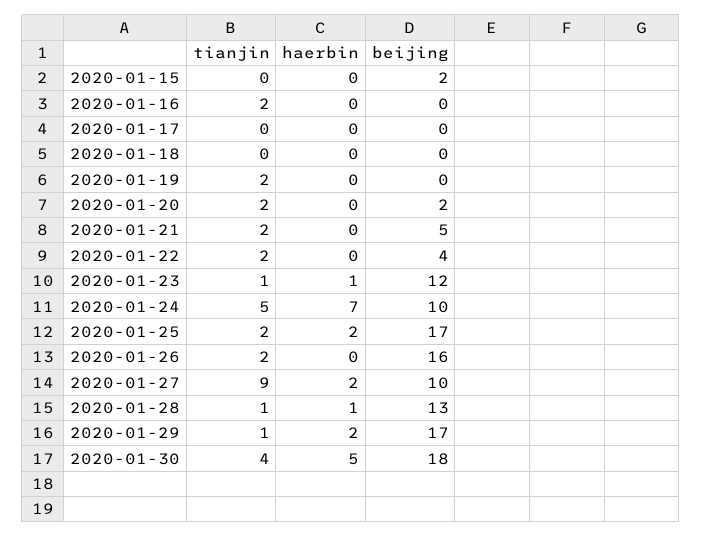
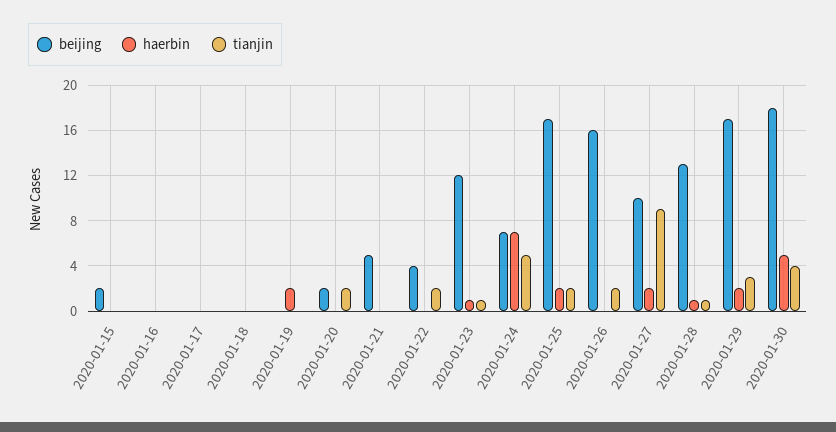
  {
    "tianjin": {
      "2020-01-15": 0,
-     "2020-01-16": 2,
+     "2020-01-16": 0,
      "2020-01-17": 0,
      "2020-01-18": 0,
-     "2020-01-19": 2,
+     "2020-01-19": 0,
      "2020-01-20": 2,
-     "2020-01-21": 2,
+     "2020-01-21": 0,
      "2020-01-22": 2,
      "2020-01-23": 1,
      "2020-01-24": 5,
      "2020-01-25": 2,
      "2020-01-26": 2,
      "2020-01-27": 9,
      "2020-01-28": 1,
-     "2020-01-29": 1,
+     "2020-01-29": 3,
      "2020-01-30": 4
    },
    "haerbin": {
      "2020-01-15": 0,
      "2020-01-16": 0,
      "2020-01-17": 0,
      "2020-01-18": 0,
-     "2020-01-19": 0,
+     "2020-01-19": 2,
      "2020-01-20": 0,
      "2020-01-21": 0,
      "2020-01-22": 0,
      "2020-01-23": 1,
      "2020-01-24": 7,
      "2020-01-25": 2,
      "2020-01-26": 0,
      "2020-01-27": 2,
      "2020-01-28": 1,
      "2020-01-29": 2,
      "2020-01-30": 5
    },
    "beijing": {
      "2020-01-15": 2,
      "2020-01-16": 0,
      "2020-01-17": 0,
      "2020-01-18": 0,
      "2020-01-19": 0,
      "2020-01-20": 2,
      "2020-01-21": 5,
      "2020-01-22": 4,
      "2020-01-23": 12,
-     "2020-01-24": 10,
+     "2020-01-24": 7,
      "2020-01-25": 17,
      "2020-01-26": 16,
      "2020-01-27": 10,
      "2020-01-28": 13,
      "2020-01-29": 17,
      "2020-01-30": 18
    }
  }

